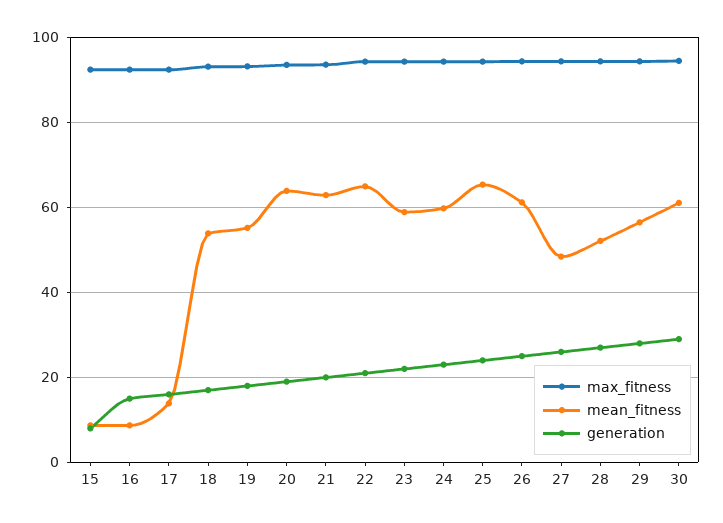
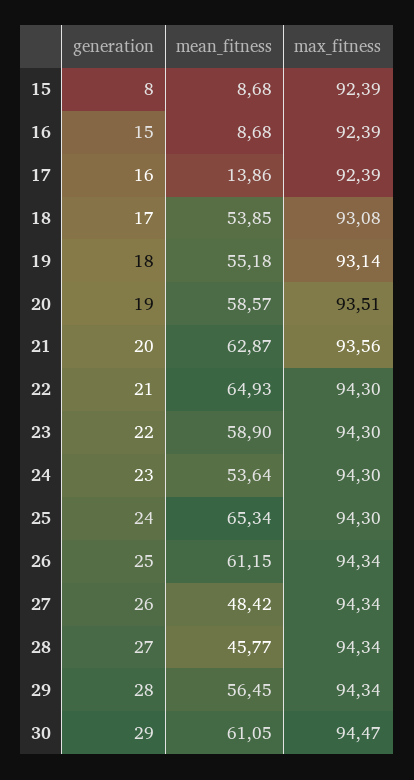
  {
    "max_fitness": {
      "15": 92.39,
      "16": 92.39,
      "17": 92.39,
      "18": 93.08,
      "19": 93.14,
      "20": 93.51,
      "21": 93.56,
      "22": 94.3,
      "23": 94.3,
      "24": 94.3,
      "25": 94.3,
      "26": 94.34,
      "27": 94.34,
      "28": 94.34,
      "29": 94.34,
      "30": 94.47
    },
    "mean_fitness": {
      "15": 8.68,
      "16": 8.68,
      "17": 13.86,
      "18": 53.85,
      "19": 55.18,
-     "20": 64,
+     "20": 58.57,
      "21": 62.87,
      "22": 64.93,
      "23": 58.9,
-     "24": 60,
+     "24": 53.64,
      "25": 65.34,
      "26": 61.15,
      "27": 48.42,
-     "28": 52,
+     "28": 45.77,
      "29": 56.45,
      "30": 61.05
    },
    "generation": {
      "15": 8,
      "16": 15,
      "17": 16,
      "18": 17,
      "19": 18,
      "20": 19,
      "21": 20,
      "22": 21,
      "23": 22,
      "24": 23,
      "25": 24,
      "26": 25,
      "27": 26,
      "28": 27,
      "29": 28,
      "30": 29
    }
  }

